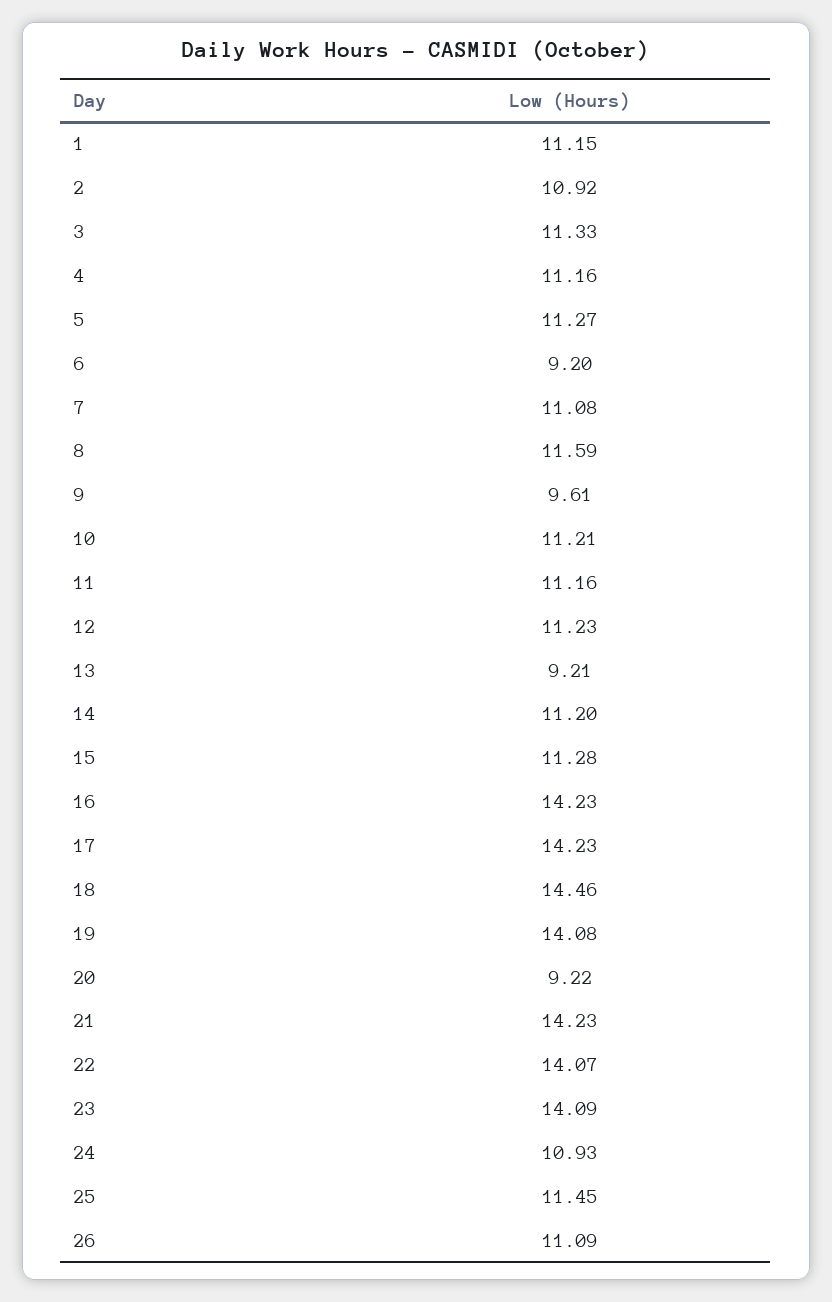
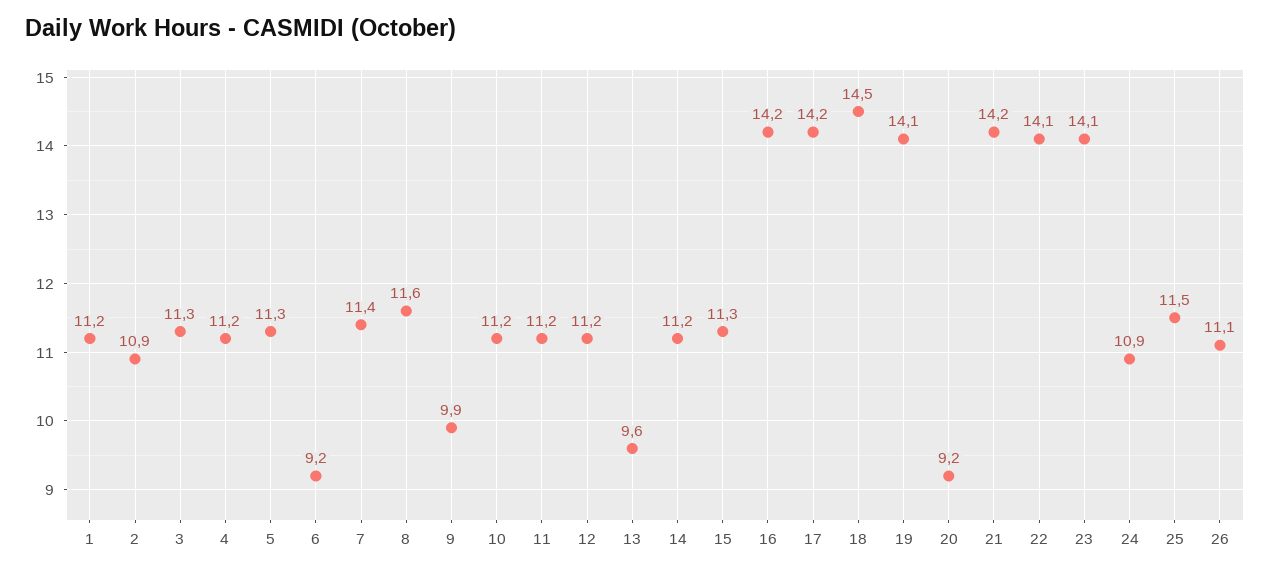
  {
    "1": 11.15,
    "2": 10.92,
    "3": 11.33,
    "4": 11.16,
    "5": 11.27,
    "6": 9.2,
-   "7": 11.08,
+   "7": 11.4,
    "8": 11.59,
-   "9": 9.61,
+   "9": 9.9,
    "10": 11.21,
    "11": 11.16,
    "12": 11.23,
-   "13": 9.21,
+   "13": 9.6,
    "14": 11.2,
    "15": 11.28,
    "16": 14.23,
    "17": 14.23,
    "18": 14.46,
    "19": 14.08,
    "20": 9.22,
    "21": 14.23,
    "22": 14.07,
    "23": 14.09,
    "24": 10.93,
    "25": 11.45,
    "26": 11.09
  }

